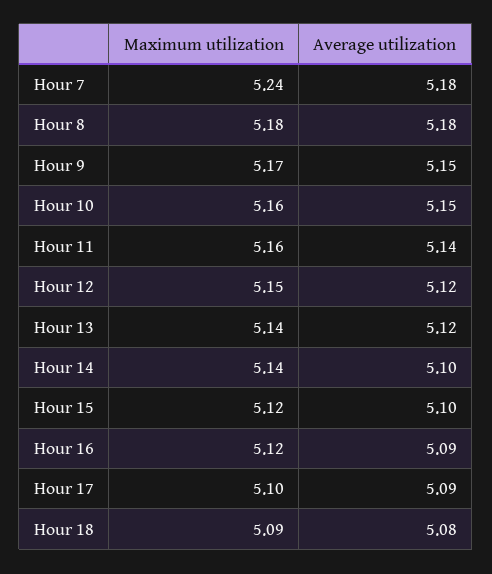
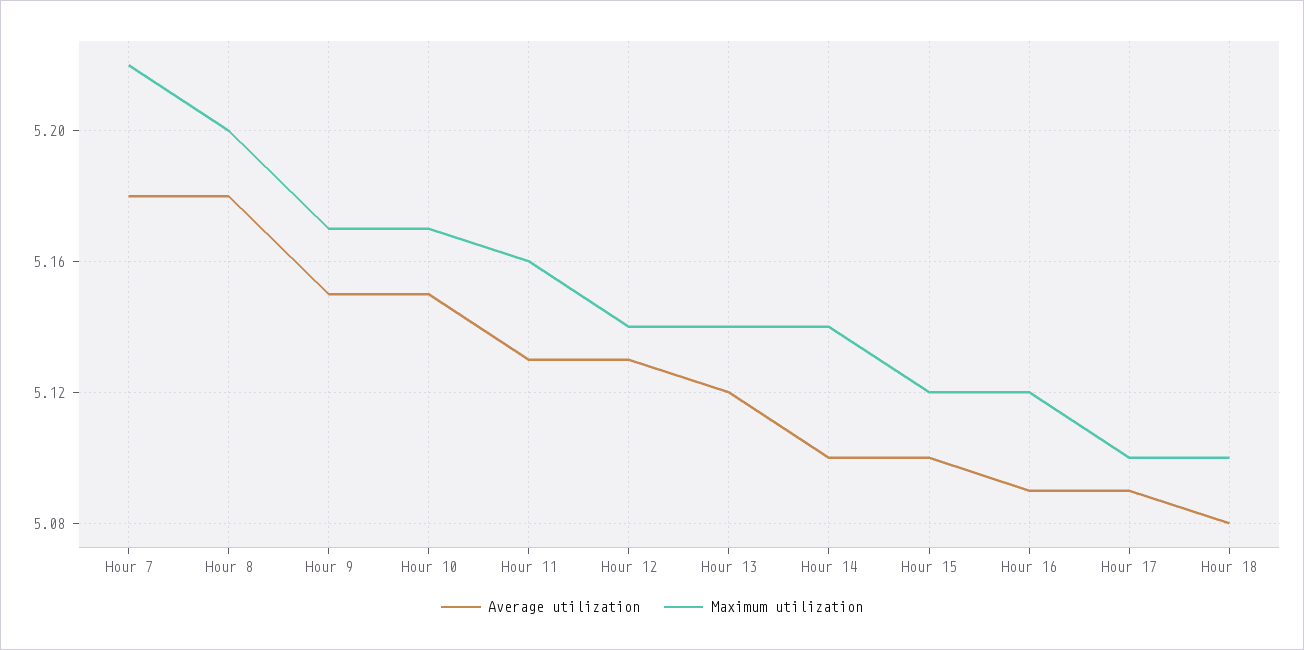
  {
    "Maximum utilization": {
-     "Hour 7": 5.24,
+     "Hour 7": 5.22,
-     "Hour 8": 5.18,
+     "Hour 8": 5.2,
      "Hour 9": 5.17,
-     "Hour 10": 5.16,
+     "Hour 10": 5.17,
      "Hour 11": 5.16,
-     "Hour 12": 5.15,
+     "Hour 12": 5.14,
      "Hour 13": 5.14,
      "Hour 14": 5.14,
      "Hour 15": 5.12,
      "Hour 16": 5.12,
      "Hour 17": 5.1,
-     "Hour 18": 5.09
+     "Hour 18": 5.1
    },
    "Average utilization": {
      "Hour 7": 5.18,
      "Hour 8": 5.18,
      "Hour 9": 5.15,
      "Hour 10": 5.15,
-     "Hour 11": 5.14,
+     "Hour 11": 5.13,
-     "Hour 12": 5.12,
+     "Hour 12": 5.13,
      "Hour 13": 5.12,
      "Hour 14": 5.1,
      "Hour 15": 5.1,
      "Hour 16": 5.09,
      "Hour 17": 5.09,
      "Hour 18": 5.08
    }
  }

